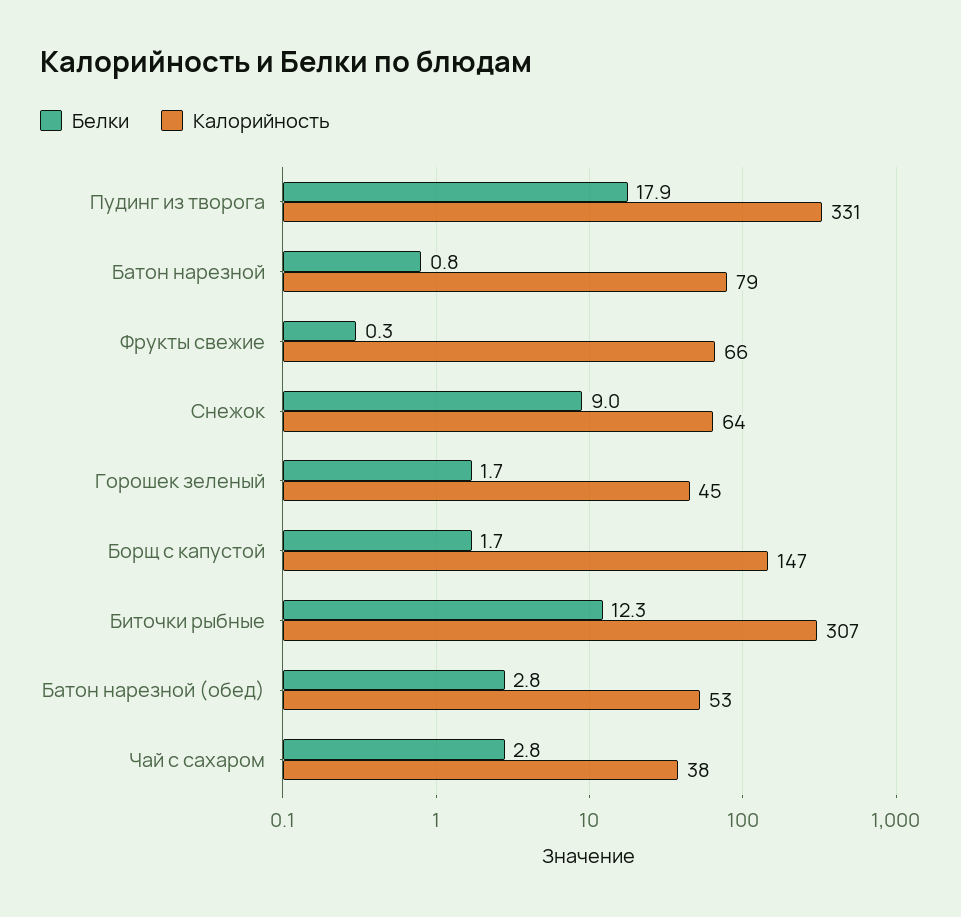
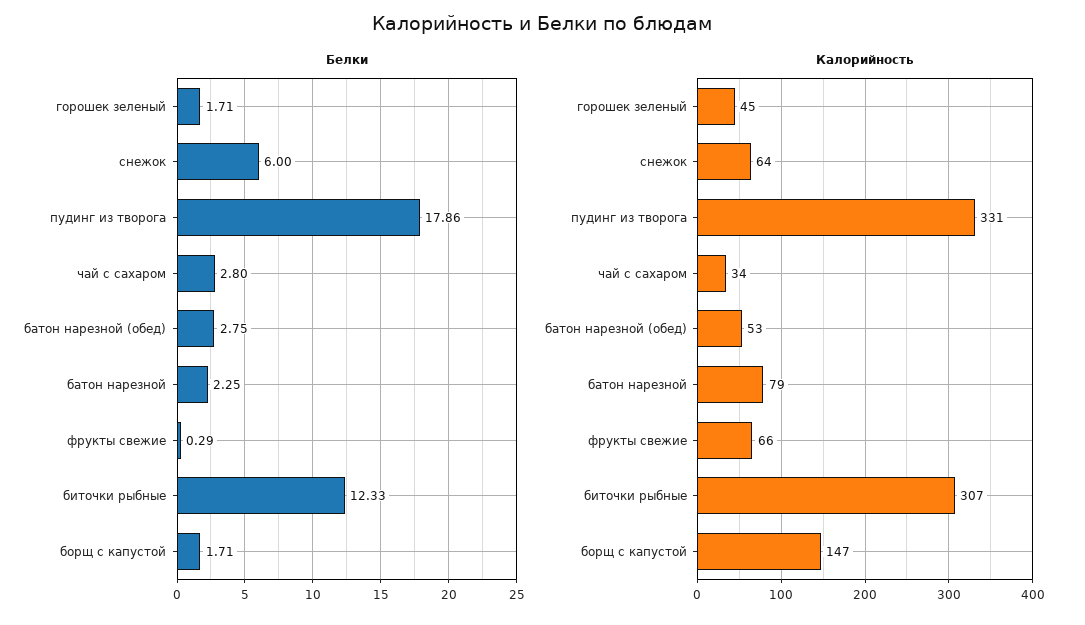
  {
    "Белки": {
      "Пудинг из творога": 17.86,
-     "Батон нарезной": 0.8,
+     "Батон нарезной": 2.25,
      "Фрукты свежие": 0.29,
-     "Снежок": 9,
+     "Снежок": 6,
      "Горошек зеленый": 1.71,
      "Борщ с капустой": 1.71,
      "Биточки рыбные": 12.33,
      "Батон нарезной (обед)": 2.75,
      "Чай с сахаром": 2.8
    },
    "Калорийность": {
      "Пудинг из творога": 331,
      "Батон нарезной": 79,
      "Фрукты свежие": 66,
      "Снежок": 64,
      "Горошек зеленый": 45,
      "Борщ с капустой": 147,
      "Биточки рыбные": 307,
      "Батон нарезной (обед)": 53,
-     "Чай с сахаром": 38
+     "Чай с сахаром": 34
    }
  }

